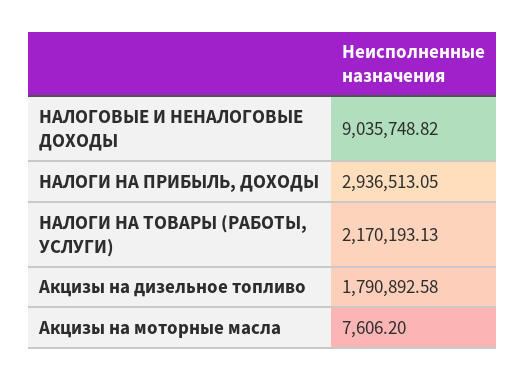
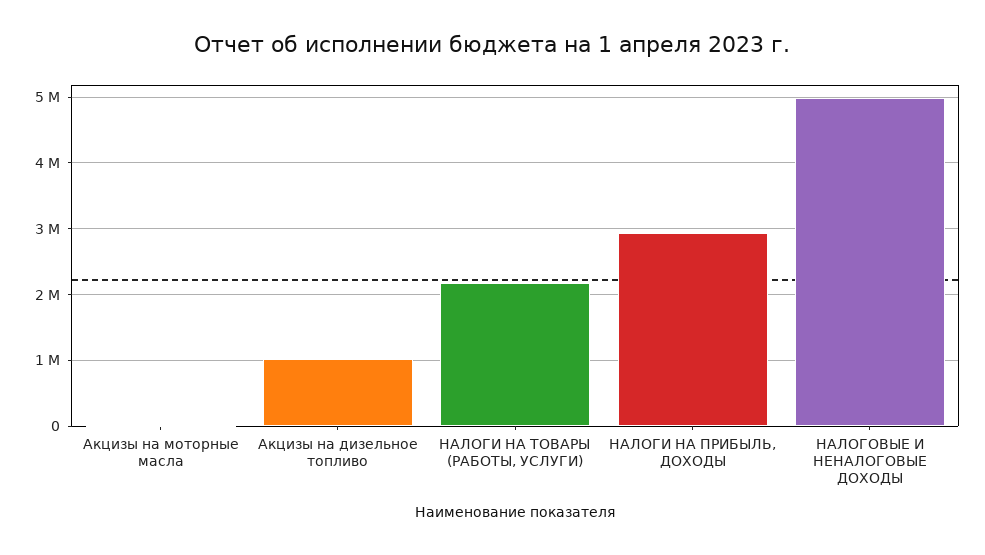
  {
-   "НАЛОГОВЫЕ И НЕНАЛОГОВЫЕ ДОХОДЫ": 9035748.82,
+   "НАЛОГОВЫЕ И НЕНАЛОГОВЫЕ ДОХОДЫ": 5000000,
    "НАЛОГИ НА ПРИБЫЛЬ, ДОХОДЫ": 2936513.05,
    "НАЛОГИ НА ТОВАРЫ (РАБОТЫ, УСЛУГИ)": 2170193.13,
-   "Акцизы на дизельное топливо": 1790892.58,
+   "Акцизы на дизельное топливо": 1000000,
    "Акцизы на моторные масла": 7606.2
  }

